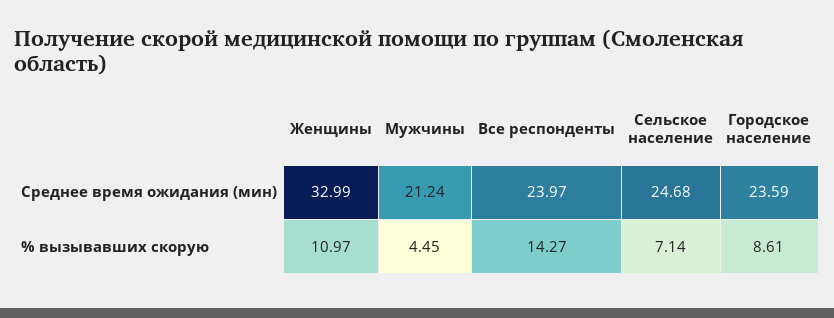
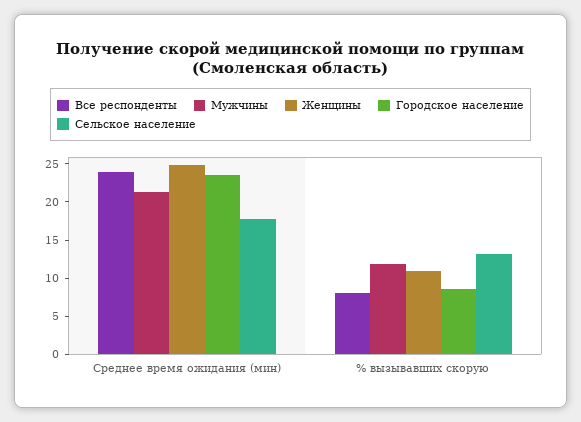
  {
    "Женщины": {
-     "Среднее время ожидания (мин)": 32.99,
+     "Среднее время ожидания (мин)": 25,
      "% вызывавших скорую": 10.97
    },
    "Мужчины": {
      "Среднее время ожидания (мин)": 21.24,
-     "% вызывавших скорую": 4.45
+     "% вызывавших скорую": 12.5
    },
    "Все респонденты": {
      "Среднее время ожидания (мин)": 23.97,
-     "% вызывавших скорую": 14.27
+     "% вызывавших скорую": 7.5
    },
    "Сельское население": {
-     "Среднее время ожидания (мин)": 24.68,
+     "Среднее время ожидания (мин)": 17.5,
-     "% вызывавших скорую": 7.14
+     "% вызывавших скорую": 12.5
    },
    "Городское население": {
      "Среднее время ожидания (мин)": 23.59,
      "% вызывавших скорую": 8.61
    }
  }

